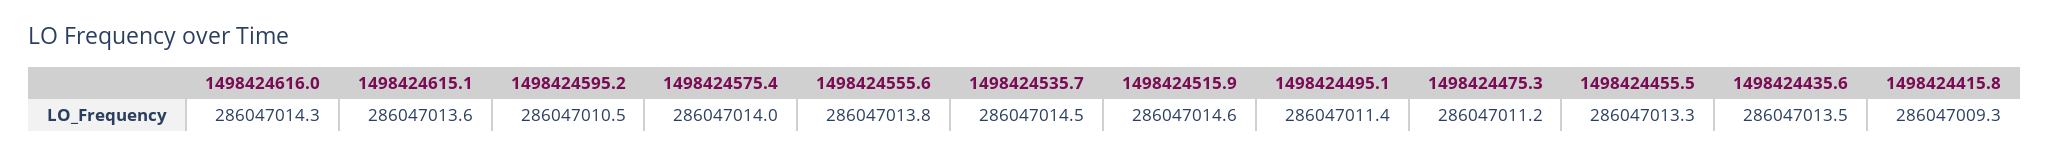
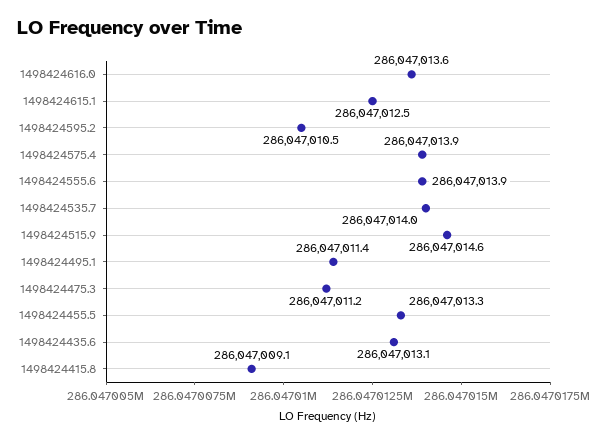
  {
-   "1498424616.0": 286047014.3,
+   "1498424616.0": 286047013.6,
-   "1498424615.1": 286047013.6,
+   "1498424615.1": 286047012.5,
    "1498424595.2": 286047010.5,
-   "1498424575.4": 286047014,
+   "1498424575.4": 286047013.9,
-   "1498424555.6": 286047013.8,
+   "1498424555.6": 286047013.9,
-   "1498424535.7": 286047014.5,
+   "1498424535.7": 286047014,
    "1498424515.9": 286047014.6,
    "1498424495.1": 286047011.4,
    "1498424475.3": 286047011.2,
    "1498424455.5": 286047013.3,
-   "1498424435.6": 286047013.5,
+   "1498424435.6": 286047013.1,
-   "1498424415.8": 286047009.3
+   "1498424415.8": 286047009.1
  }

